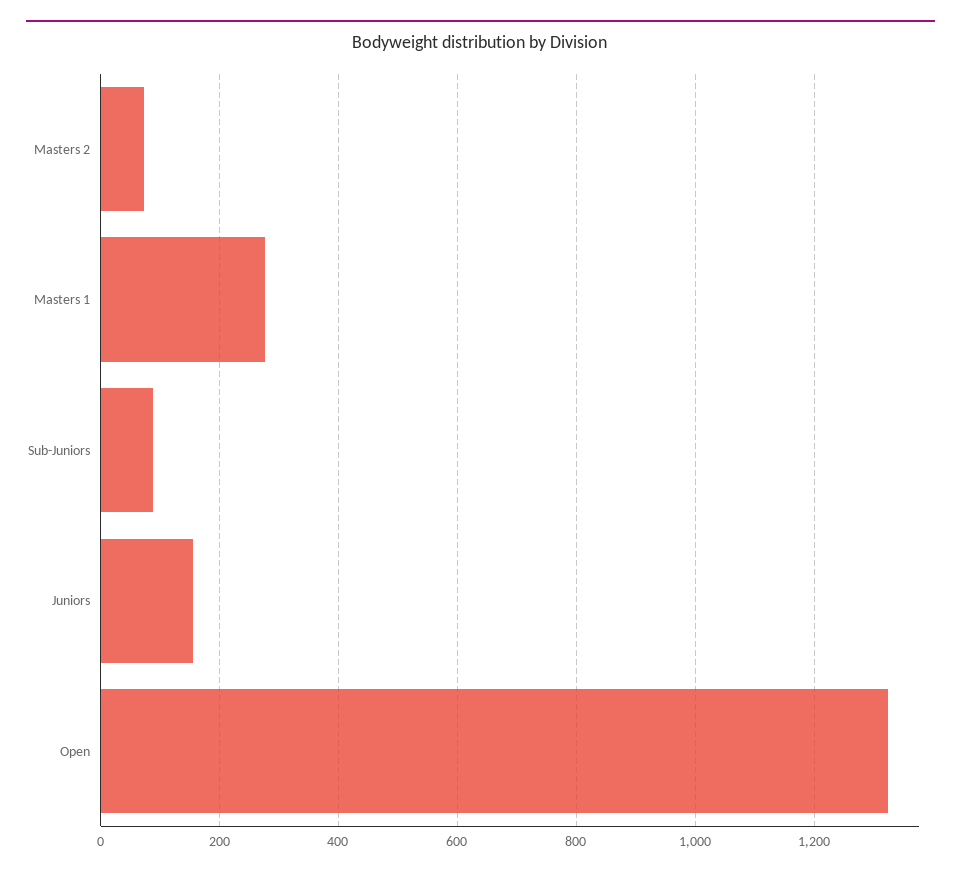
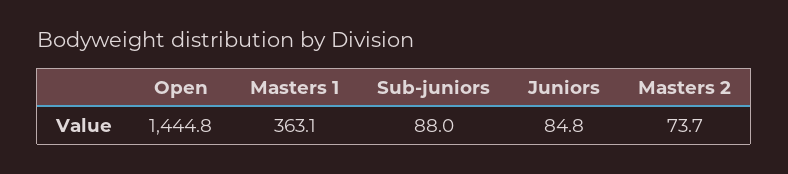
  {
    "Masters 2": 73.7,
-   "Masters 1": 280,
+   "Masters 1": 363.1,
    "Sub-Juniors": 88,
-   "Juniors": 160,
+   "Juniors": 84.8,
-   "Open": 1320
+   "Open": 1444.8
  }

